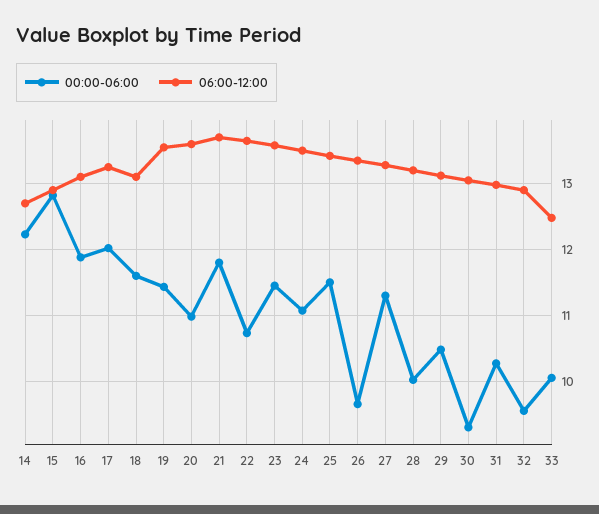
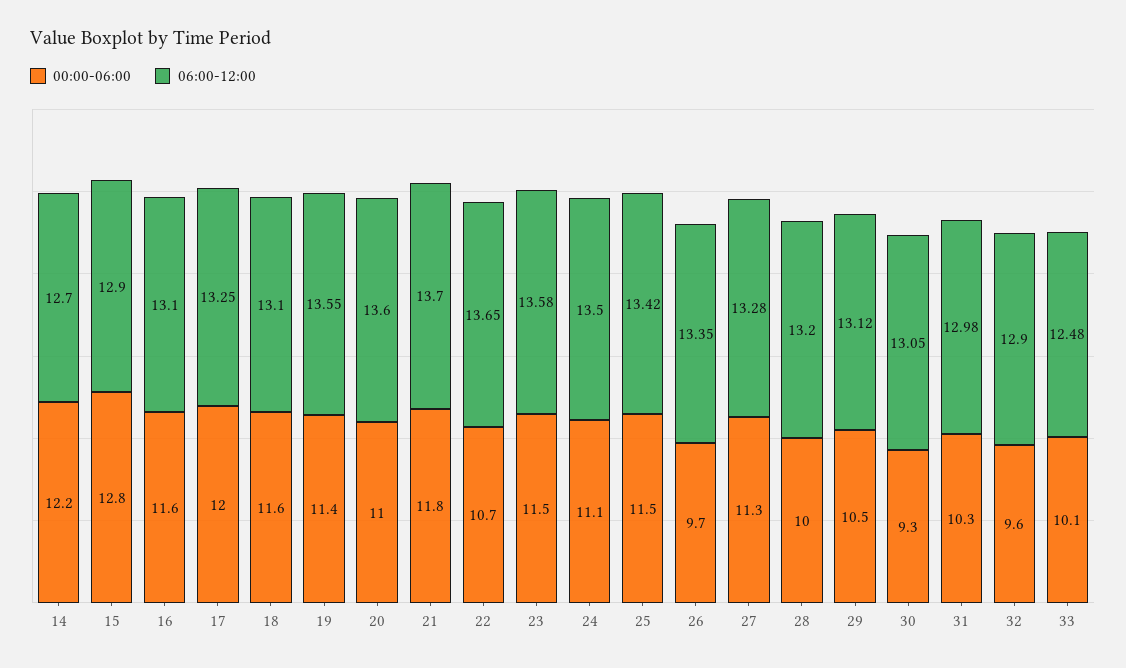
  {
    "00:00-06:00": {
      "14": 12.2,
      "15": 12.8,
-     "16": 11.9,
+     "16": 11.6,
      "17": 12,
      "18": 11.6,
      "19": 11.4,
      "20": 11,
      "21": 11.8,
      "22": 10.7,
      "23": 11.5,
      "24": 11.1,
      "25": 11.5,
      "26": 9.7,
      "27": 11.3,
      "28": 10,
      "29": 10.5,
      "30": 9.3,
      "31": 10.3,
      "32": 9.6,
      "33": 10.1
    },
    "06:00-12:00": {
      "14": 12.7,
      "15": 12.9,
      "16": 13.1,
      "17": 13.25,
      "18": 13.1,
      "19": 13.55,
      "20": 13.6,
      "21": 13.7,
      "22": 13.65,
      "23": 13.58,
      "24": 13.5,
      "25": 13.42,
      "26": 13.35,
      "27": 13.28,
      "28": 13.2,
      "29": 13.12,
      "30": 13.05,
      "31": 12.98,
      "32": 12.9,
      "33": 12.48
    }
  }

